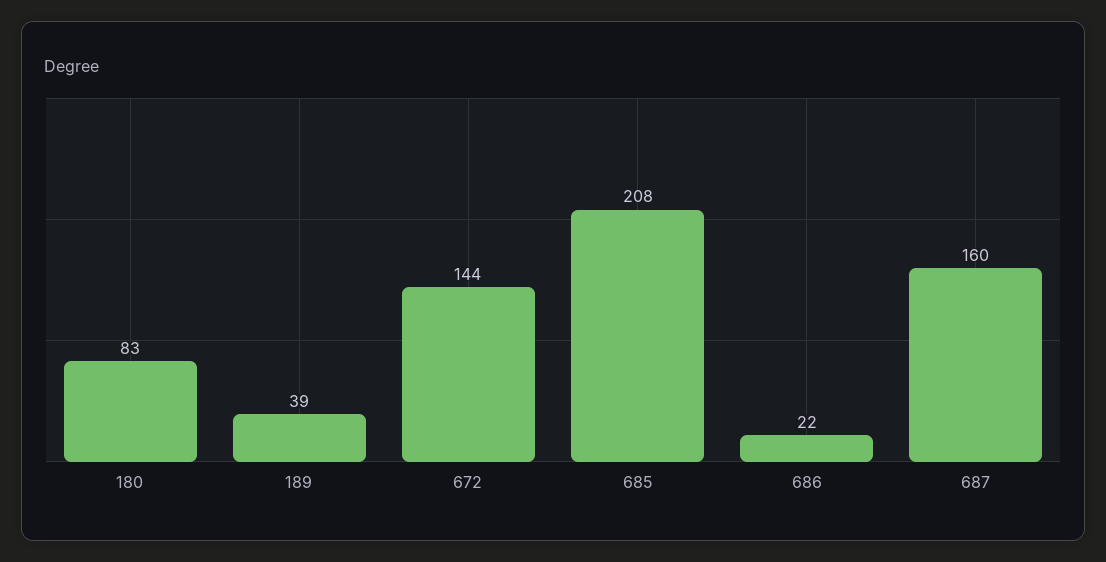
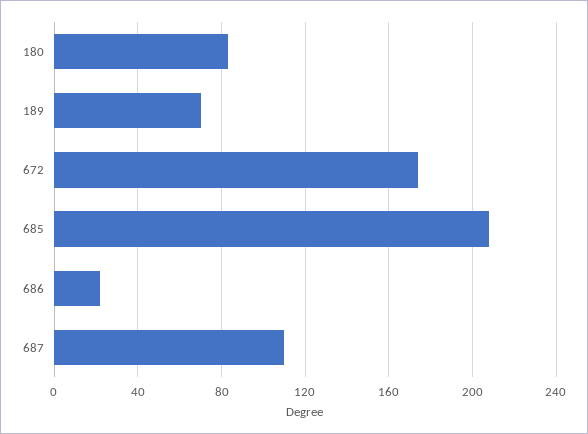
  {
    "180": 83,
-   "189": 39,
+   "189": 70,
-   "672": 144,
+   "672": 175,
    "685": 208,
    "686": 22,
-   "687": 160
+   "687": 110
  }

